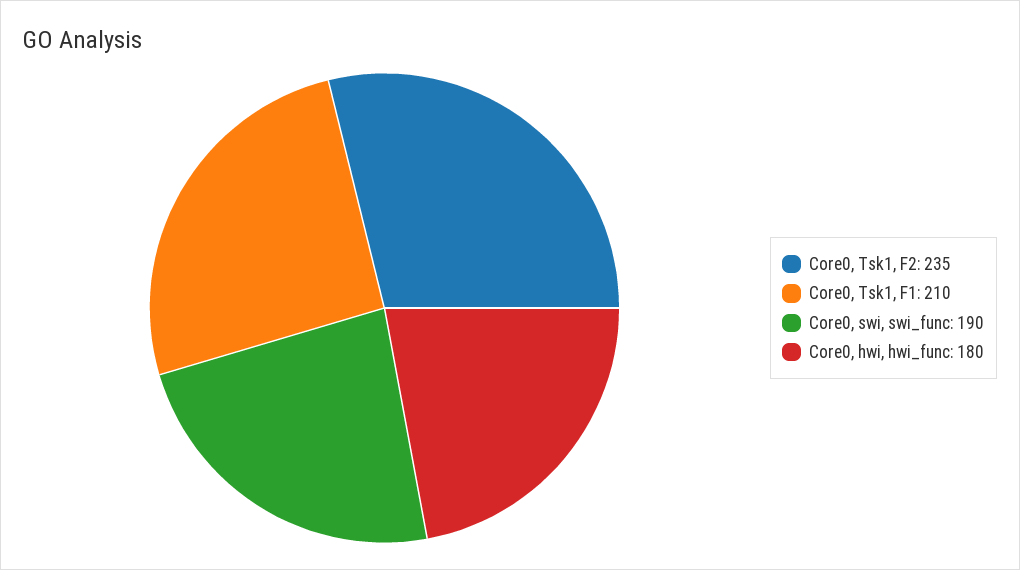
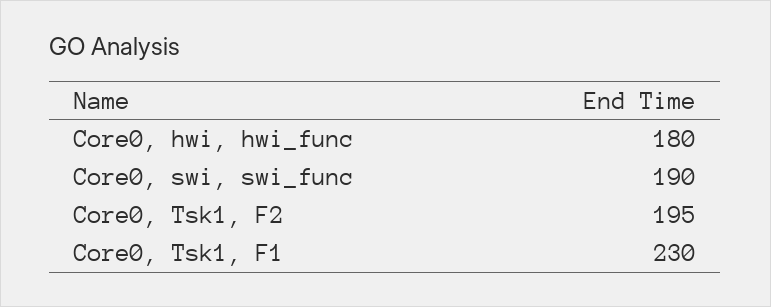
  {
-   "Core0, Tsk1, F2": 235,
+   "Core0, Tsk1, F2": 195,
-   "Core0, Tsk1, F1": 210,
+   "Core0, Tsk1, F1": 230,
    "Core0, swi, swi_func": 190,
    "Core0, hwi, hwi_func": 180
  }

